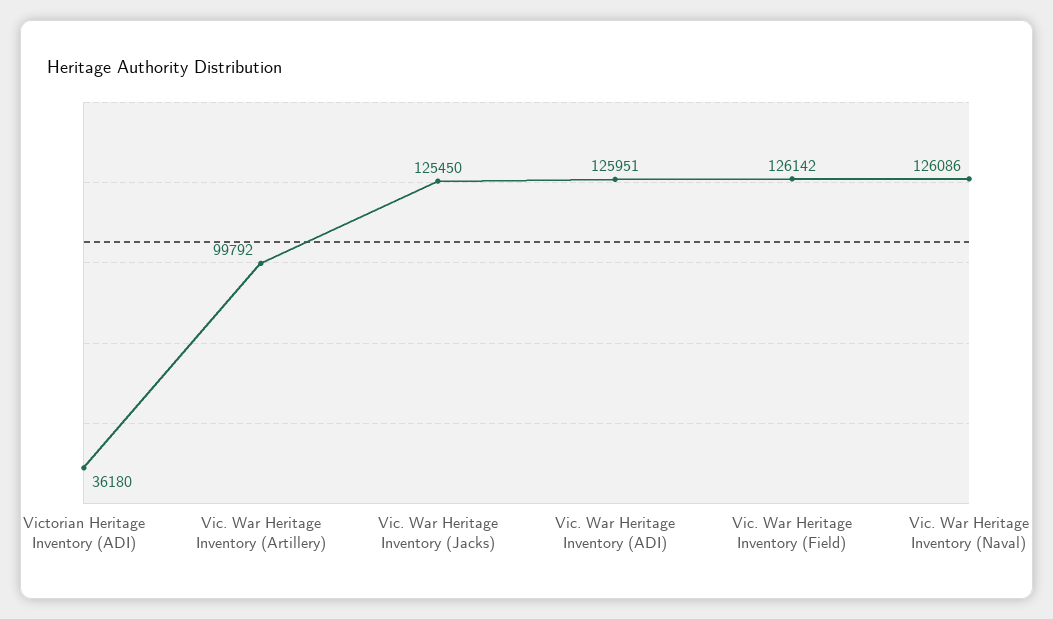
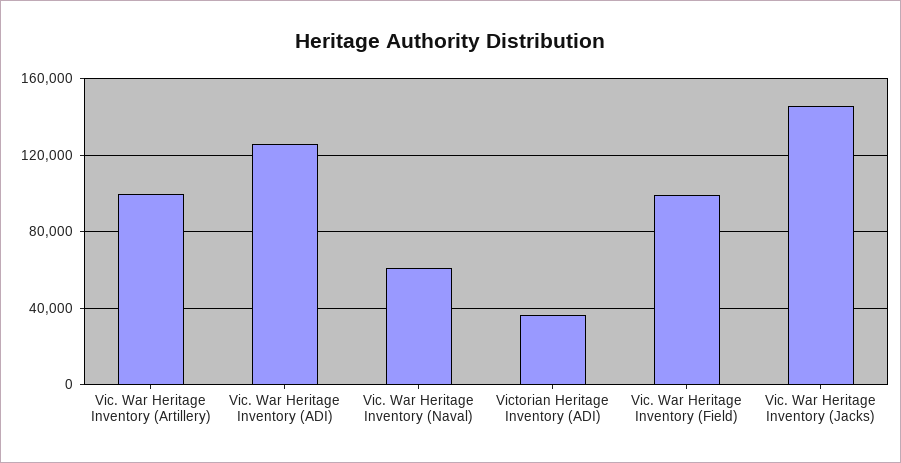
  {
    "Victorian Heritage Inventory (ADI)": 36180,
    "Vic. War Heritage Inventory (Artillery)": 99792,
-   "Vic. War Heritage Inventory (Jacks)": 125450,
+   "Vic. War Heritage Inventory (Jacks)": 145000,
    "Vic. War Heritage Inventory (ADI)": 125951,
-   "Vic. War Heritage Inventory (Field)": 126142,
+   "Vic. War Heritage Inventory (Field)": 100000,
-   "Vic. War Heritage Inventory (Naval)": 126086
+   "Vic. War Heritage Inventory (Naval)": 60000
  }

